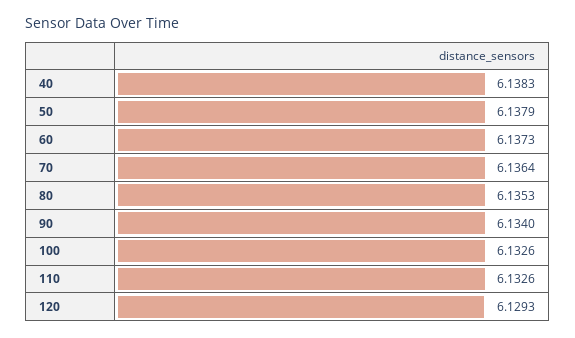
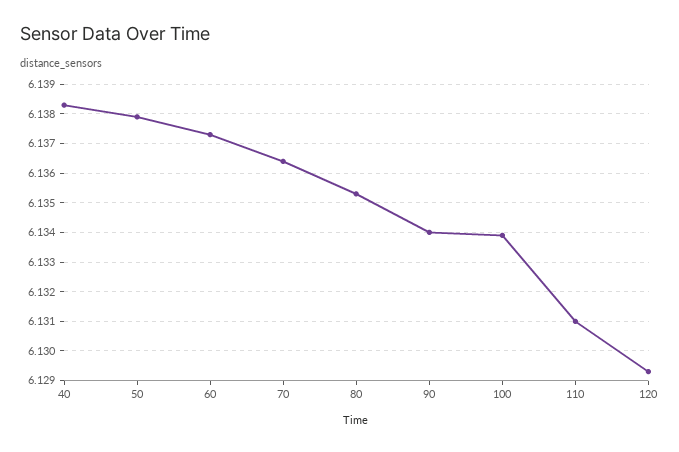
  {
    "40": 6.1383,
    "50": 6.1379,
    "60": 6.1373,
    "70": 6.1364,
    "80": 6.1353,
    "90": 6.134,
-   "100": 6.1326,
+   "100": 6.134,
-   "110": 6.1326,
+   "110": 6.131,
    "120": 6.1293
  }

